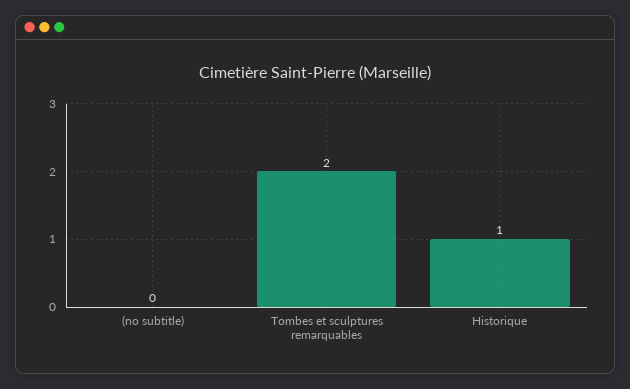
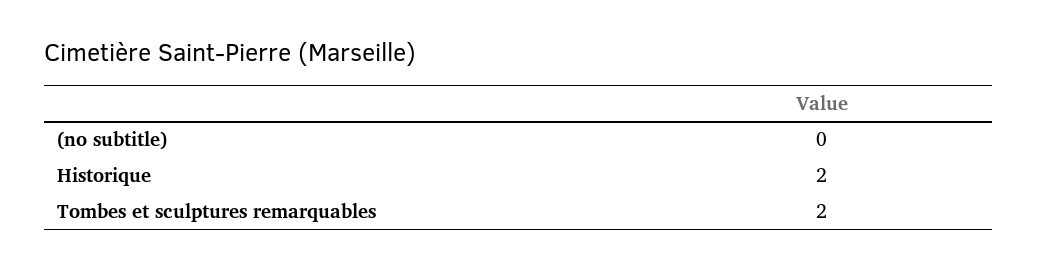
  {
    "(no subtitle)": 0,
    "Tombes et sculptures remarquables": 2,
-   "Historique": 1
+   "Historique": 2
  }

